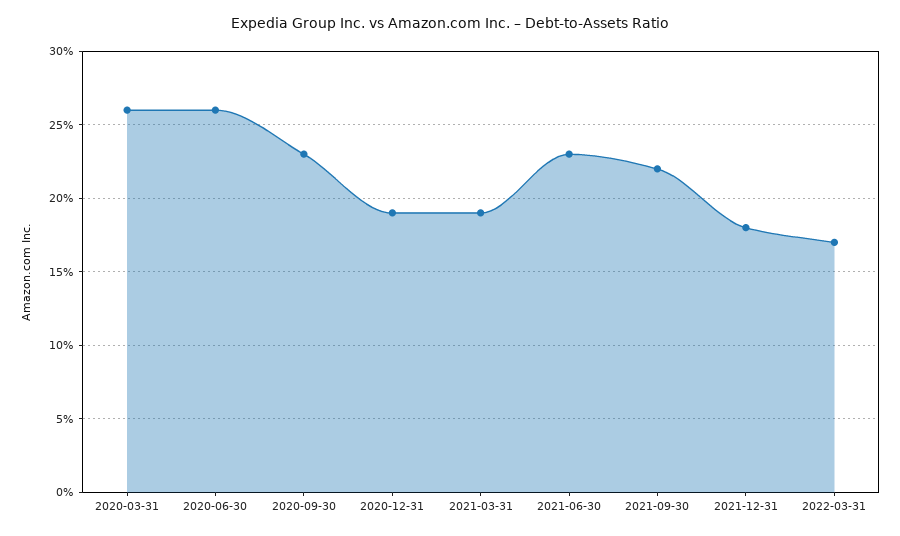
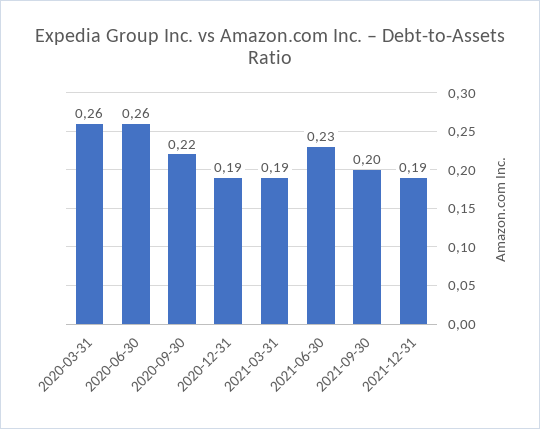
  {
    "2020-03-31": 0.26,
    "2020-06-30": 0.26,
-   "2020-09-30": 0.23,
+   "2020-09-30": 0.22,
    "2020-12-31": 0.19,
    "2021-03-31": 0.19,
    "2021-06-30": 0.23,
-   "2021-09-30": 0.22,
+   "2021-09-30": 0.2,
-   "2021-12-31": 0.18,
+   "2021-12-31": 0.19
-   "2022-03-31": 0.17
  }

